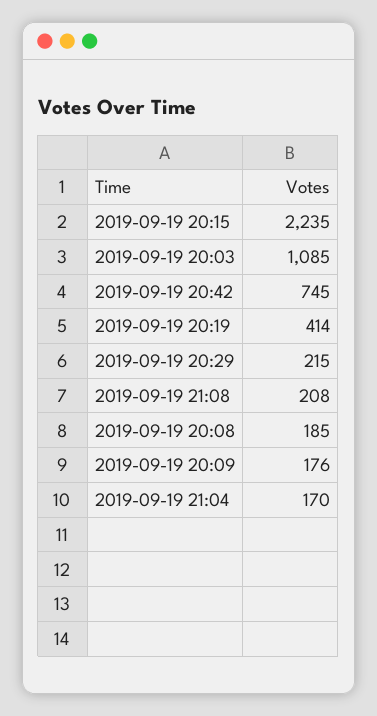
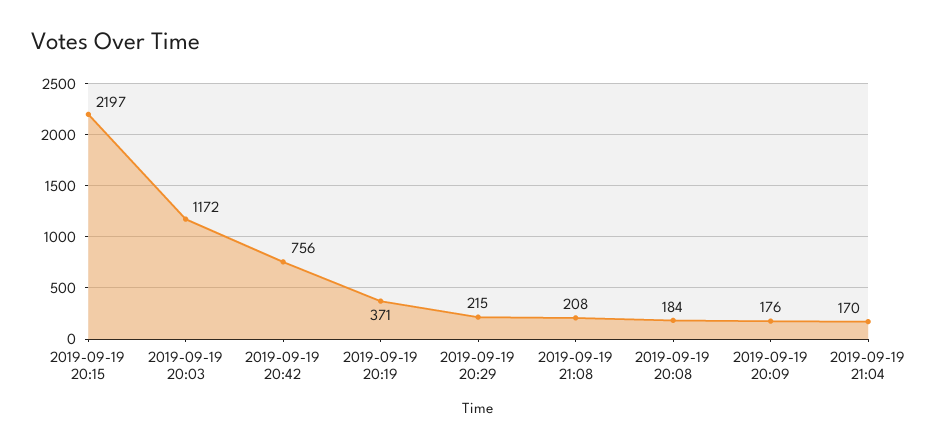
  {
-   "2019-09-19 20:15": 2235,
+   "2019-09-19 20:15": 2197,
-   "2019-09-19 20:03": 1085,
+   "2019-09-19 20:03": 1172,
-   "2019-09-19 20:42": 745,
+   "2019-09-19 20:42": 756,
-   "2019-09-19 20:19": 414,
+   "2019-09-19 20:19": 371,
    "2019-09-19 20:29": 215,
    "2019-09-19 21:08": 208,
-   "2019-09-19 20:08": 185,
+   "2019-09-19 20:08": 184,
    "2019-09-19 20:09": 176,
    "2019-09-19 21:04": 170
  }

